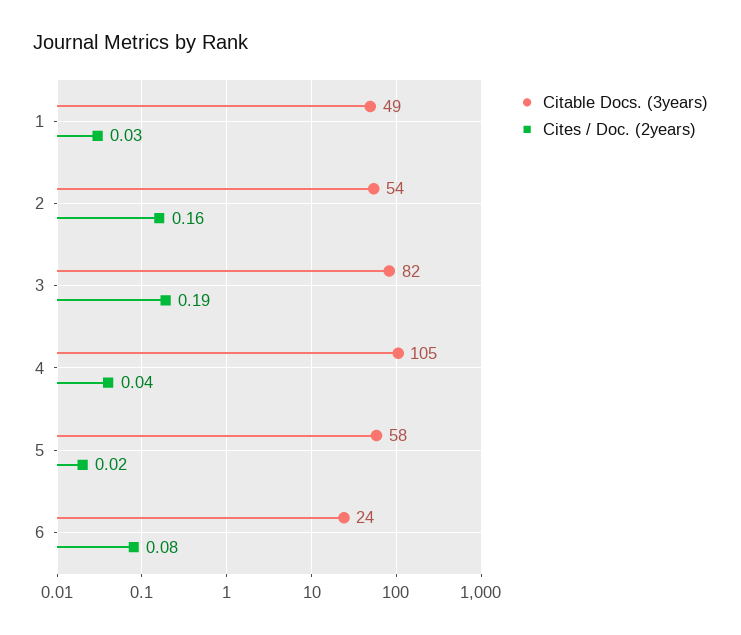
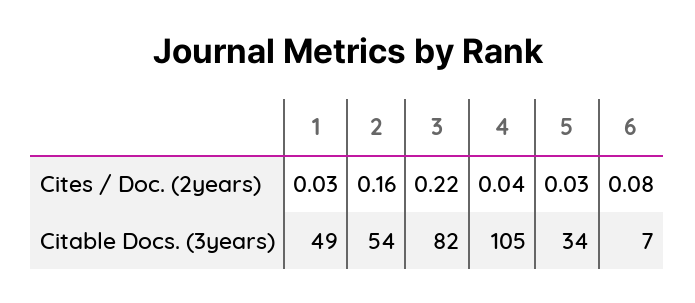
  {
    "Citable Docs. (3years)": {
      "1": 49,
      "2": 54,
      "3": 82,
      "4": 105,
-     "5": 58,
+     "5": 34,
-     "6": 24
+     "6": 7
    },
    "Cites / Doc. (2years)": {
      "1": 0.03,
      "2": 0.16,
-     "3": 0.19,
+     "3": 0.22,
      "4": 0.04,
-     "5": 0.02,
+     "5": 0.03,
      "6": 0.08
    }
  }

